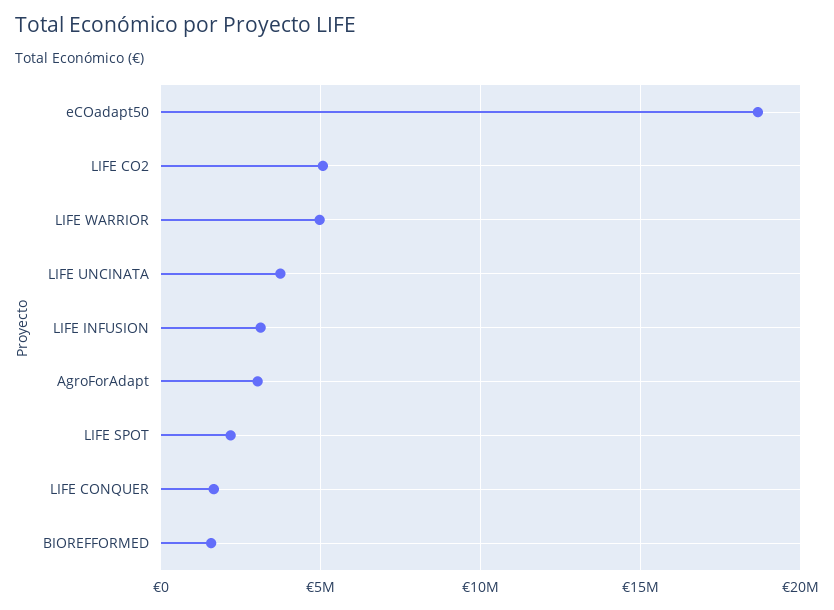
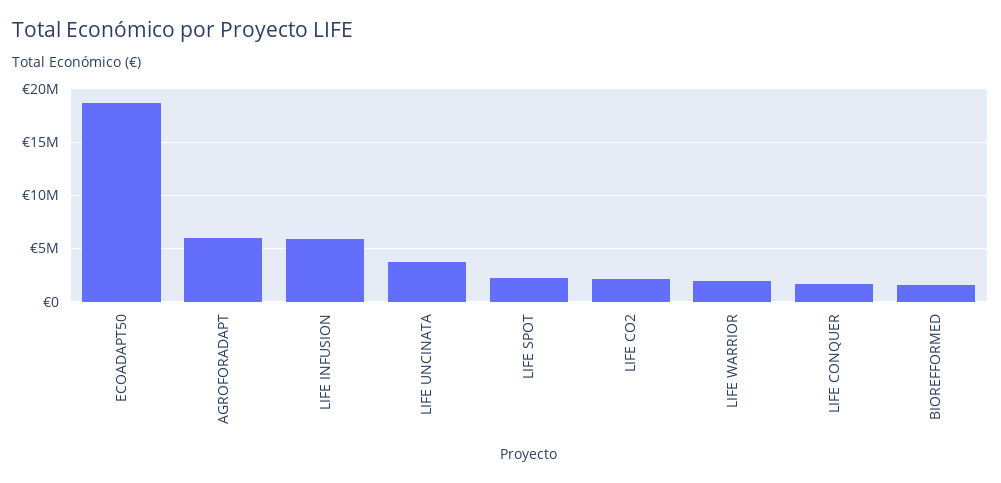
  {
    "eCOadapt50": 18500000,
-   "LIFE CO2": 5000000,
+   "LIFE CO2": 2000000,
-   "LIFE WARRIOR": 5000000,
+   "LIFE WARRIOR": 2000000,
    "LIFE UNCINATA": 3500000,
-   "LIFE INFUSION": 3000000,
+   "LIFE INFUSION": 6000000,
-   "AgroForAdapt": 3000000,
+   "AgroForAdapt": 6000000,
    "LIFE SPOT": 2000000,
    "LIFE CONQUER": 1500000,
    "BIOREFFORMED": 1500000
  }

